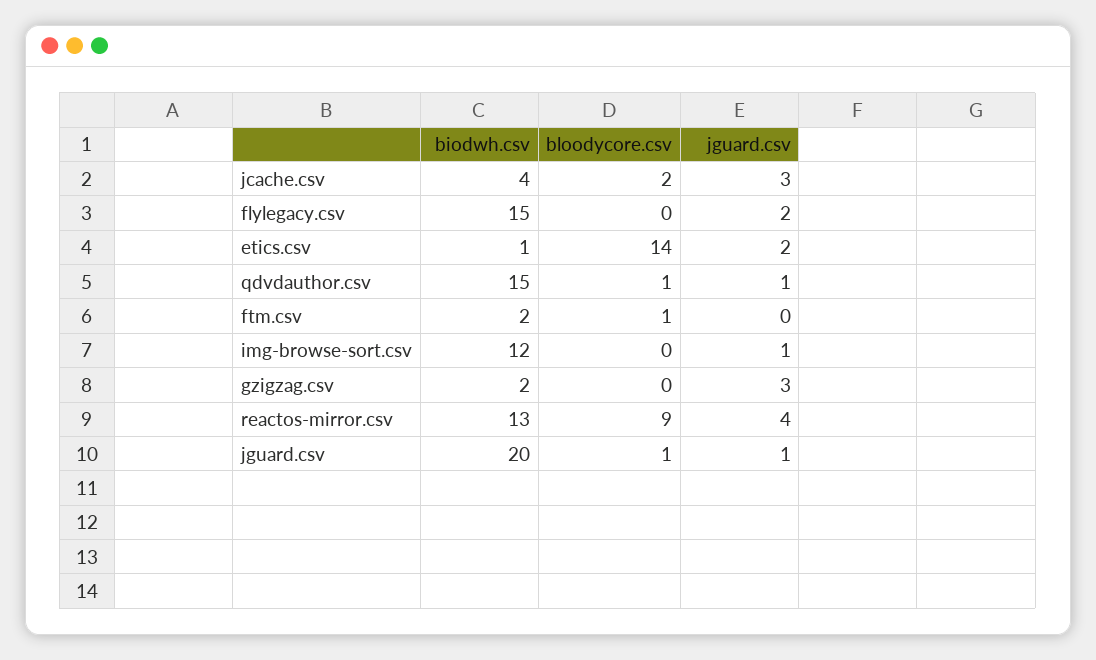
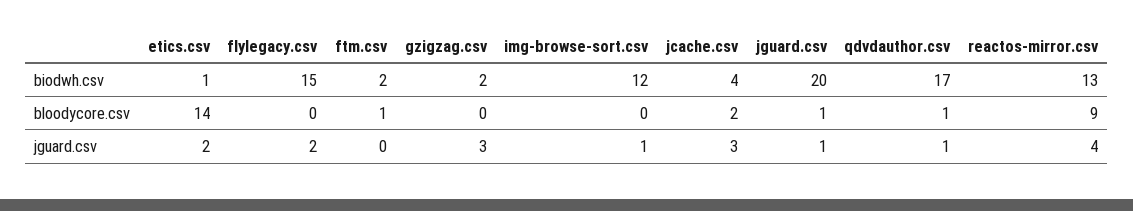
  {
    "biodwh.csv": {
      "jcache.csv": 4,
      "flylegacy.csv": 15,
      "etics.csv": 1,
-     "qdvdauthor.csv": 15,
+     "qdvdauthor.csv": 17,
      "ftm.csv": 2,
      "img-browse-sort.csv": 12,
      "gzigzag.csv": 2,
      "reactos-mirror.csv": 13,
      "jguard.csv": 20
    },
    "bloodycore.csv": {
      "jcache.csv": 2,
      "flylegacy.csv": 0,
      "etics.csv": 14,
      "qdvdauthor.csv": 1,
      "ftm.csv": 1,
      "img-browse-sort.csv": 0,
      "gzigzag.csv": 0,
      "reactos-mirror.csv": 9,
      "jguard.csv": 1
    },
    "jguard.csv": {
      "jcache.csv": 3,
      "flylegacy.csv": 2,
      "etics.csv": 2,
      "qdvdauthor.csv": 1,
      "ftm.csv": 0,
      "img-browse-sort.csv": 1,
      "gzigzag.csv": 3,
      "reactos-mirror.csv": 4,
      "jguard.csv": 1
    }
  }

